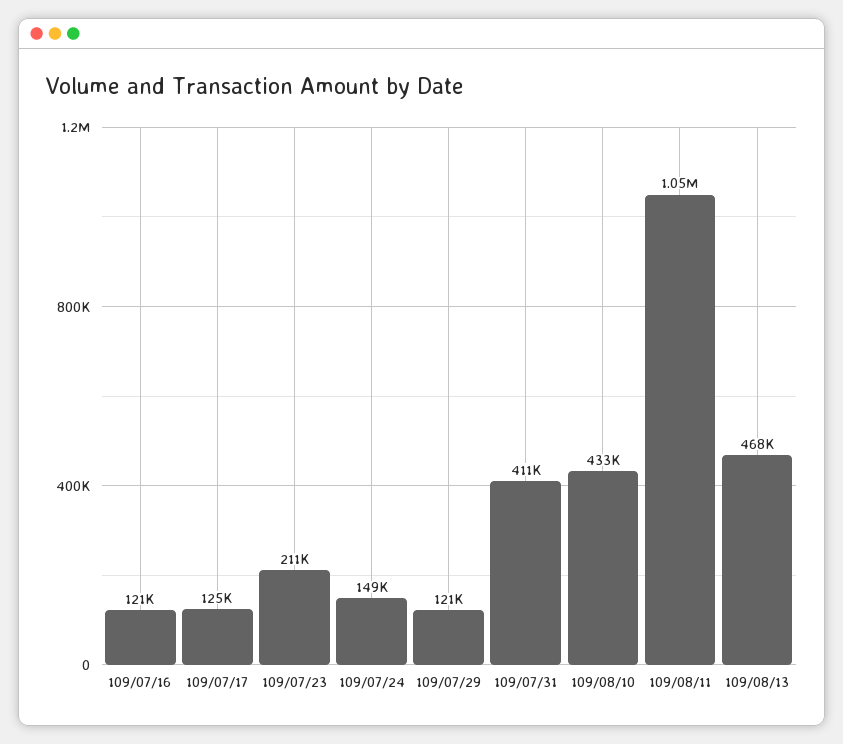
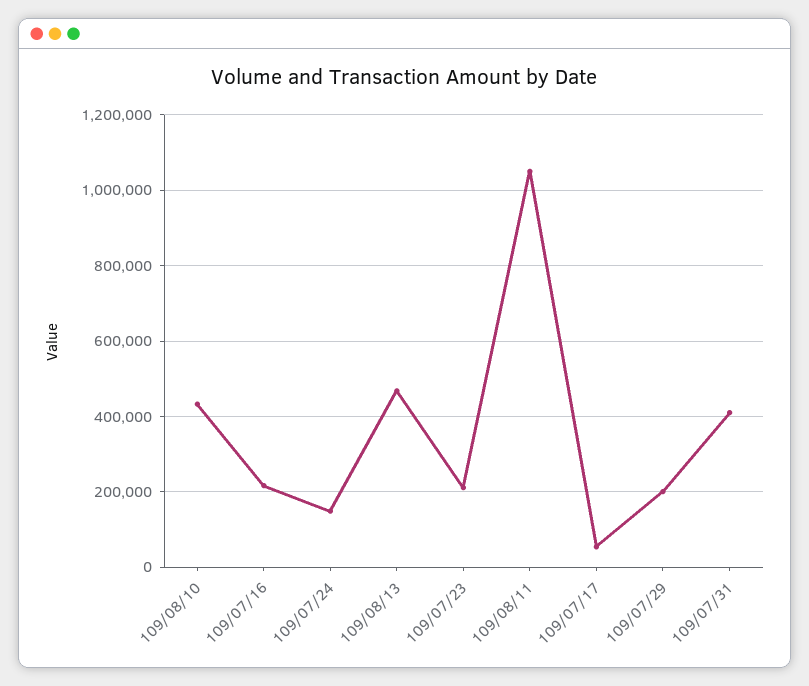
  {
-   "109/07/16": 121000,
+   "109/07/16": 220000,
-   "109/07/17": 125000,
+   "109/07/17": 60000,
    "109/07/23": 211000,
    "109/07/24": 149000,
-   "109/07/29": 121000,
+   "109/07/29": 200000,
    "109/07/31": 411000,
    "109/08/10": 433000,
    "109/08/11": 1050000,
    "109/08/13": 468000
  }

